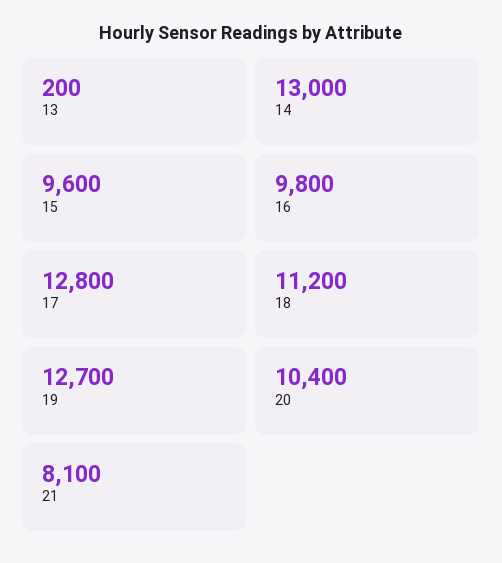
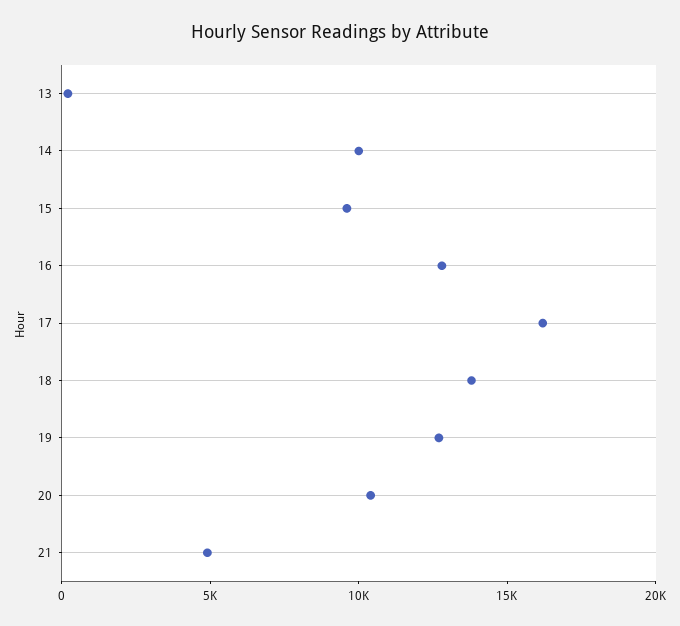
  {
    "13": 200,
-   "14": 13000,
+   "14": 10000,
    "15": 9600,
-   "16": 9800,
+   "16": 13000,
-   "17": 12800,
+   "17": 16000,
-   "18": 11200,
+   "18": 14000,
    "19": 12700,
    "20": 10400,
-   "21": 8100
+   "21": 5000
  }

